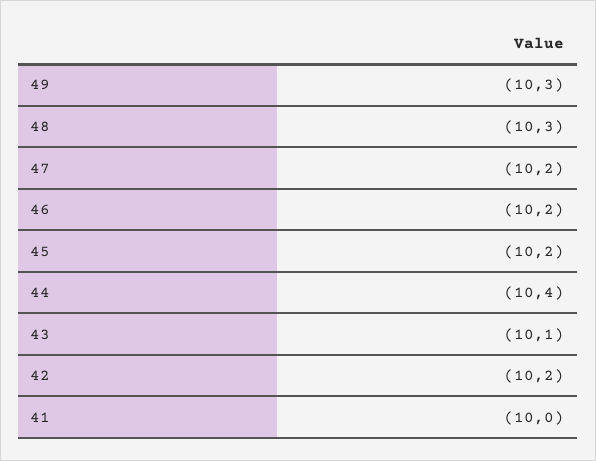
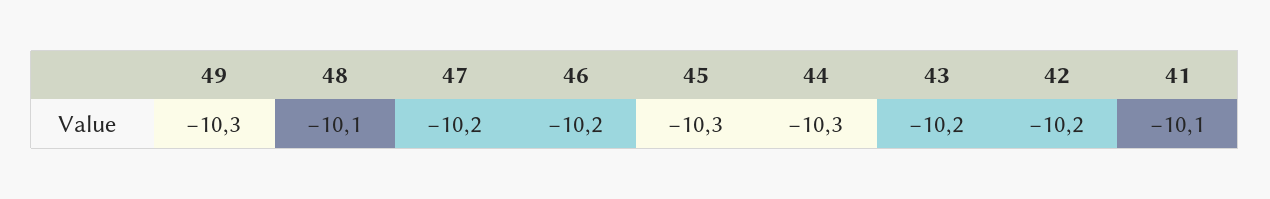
  {
    "49": -10.3,
-   "48": -10.3,
+   "48": -10.1,
    "47": -10.2,
    "46": -10.2,
-   "45": -10.2,
+   "45": -10.3,
-   "44": -10.4,
+   "44": -10.3,
-   "43": -10.1,
+   "43": -10.2,
    "42": -10.2,
-   "41": -10
+   "41": -10.1
  }

